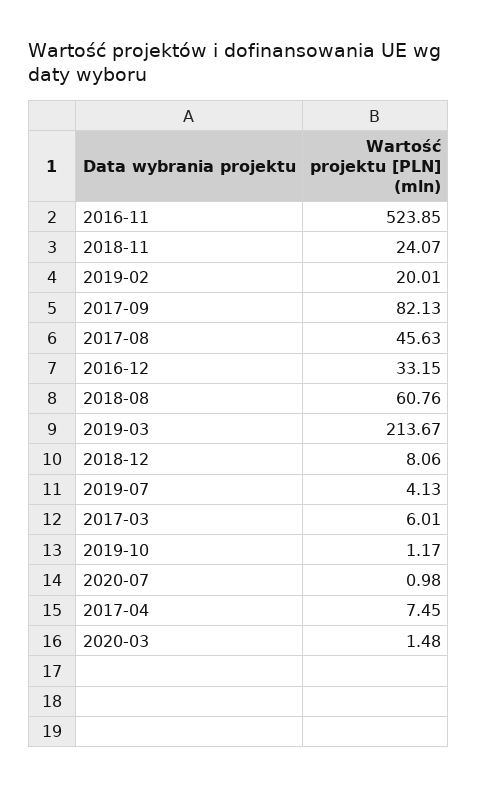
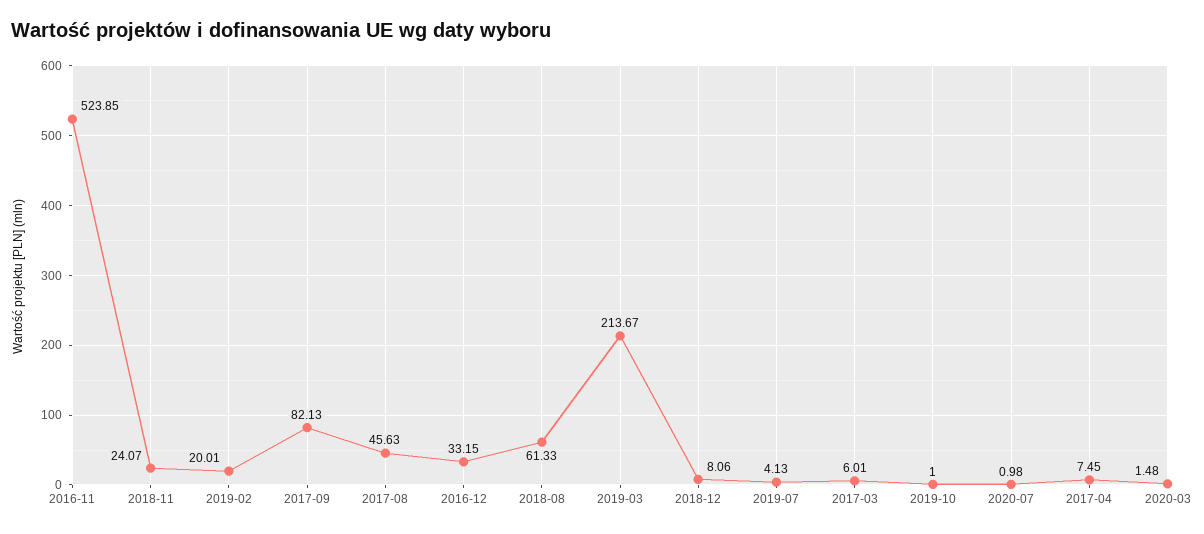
  {
    "2016-11": 523.85,
    "2018-11": 24.07,
    "2019-02": 20.01,
    "2017-09": 82.13,
    "2017-08": 45.63,
    "2016-12": 33.15,
-   "2018-08": 60.76,
+   "2018-08": 61.33,
    "2019-03": 213.67,
    "2018-12": 8.06,
    "2019-07": 4.13,
    "2017-03": 6.01,
-   "2019-10": 1.17,
+   "2019-10": 1,
    "2020-07": 0.98,
    "2017-04": 7.45,
    "2020-03": 1.48
  }

